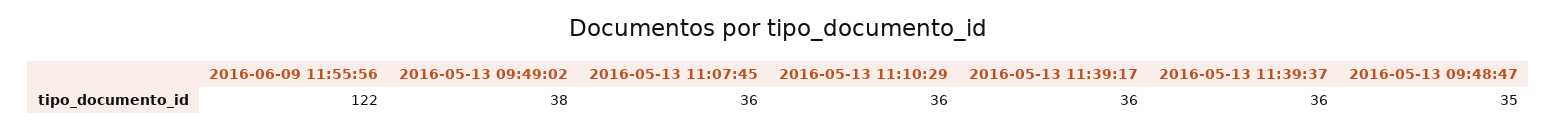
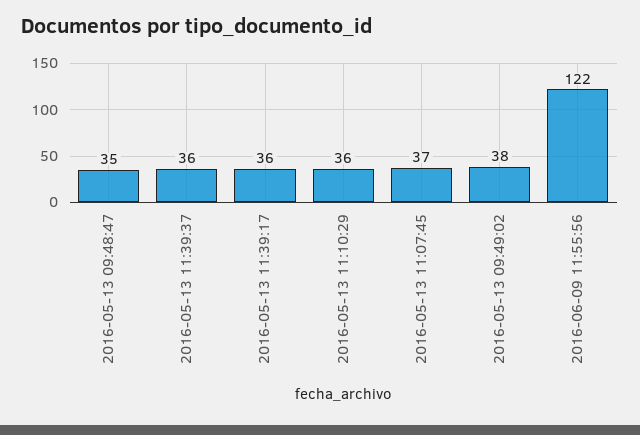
  {
    "2016-06-09 11:55:56": 122,
    "2016-05-13 09:49:02": 38,
-   "2016-05-13 11:07:45": 36,
+   "2016-05-13 11:07:45": 37,
    "2016-05-13 11:10:29": 36,
    "2016-05-13 11:39:17": 36,
    "2016-05-13 11:39:37": 36,
    "2016-05-13 09:48:47": 35
  }

